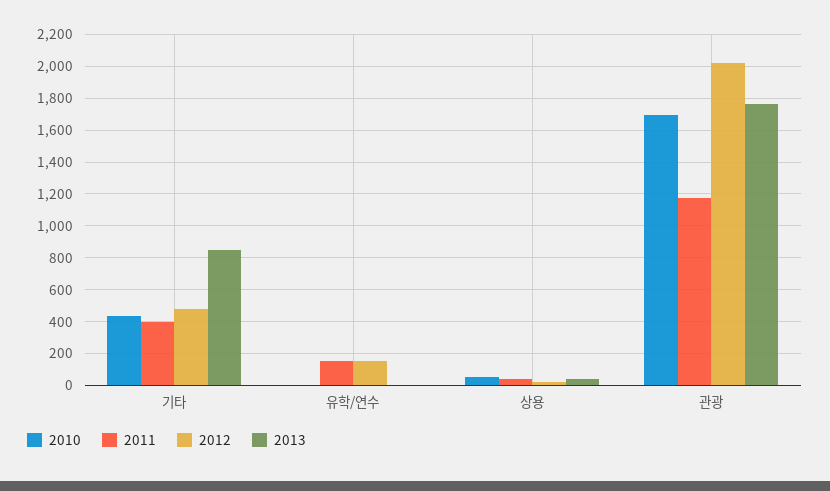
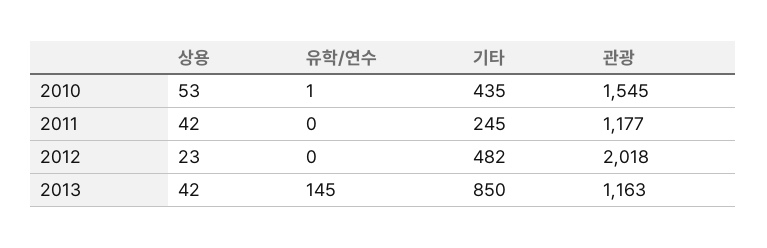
  {
    "2010": {
      "기타": 435,
      "유학/연수": 1,
      "상용": 53,
-     "관광": 1700
+     "관광": 1545
    },
    "2011": {
-     "기타": 400,
+     "기타": 245,
-     "유학/연수": 150,
+     "유학/연수": 0,
      "상용": 42,
      "관광": 1177
    },
    "2012": {
      "기타": 482,
-     "유학/연수": 150,
+     "유학/연수": 0,
      "상용": 23,
      "관광": 2018
    },
    "2013": {
      "기타": 850,
-     "유학/연수": 0,
+     "유학/연수": 145,
      "상용": 42,
-     "관광": 1750
+     "관광": 1163
    }
  }

